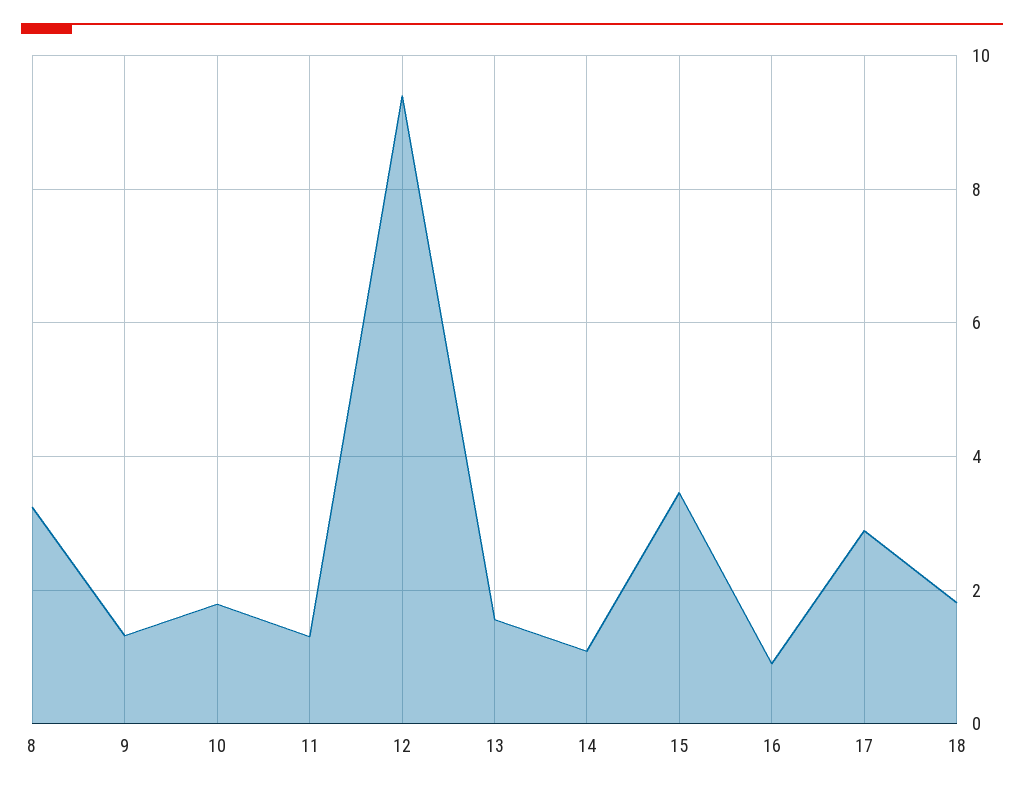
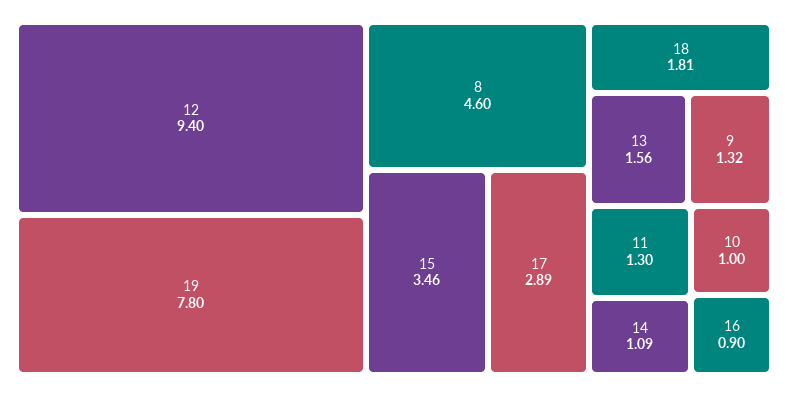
  {
-   "8": 3.2,
+   "8": 4.6,
    "9": 1.32,
-   "10": 1.8,
+   "10": 1,
    "11": 1.3,
    "12": 9.4,
    "13": 1.56,
    "14": 1.09,
    "15": 3.46,
    "16": 0.9,
    "17": 2.89,
-   "18": 1.81
+   "18": 1.81,
+   "19": 7.8
  }

